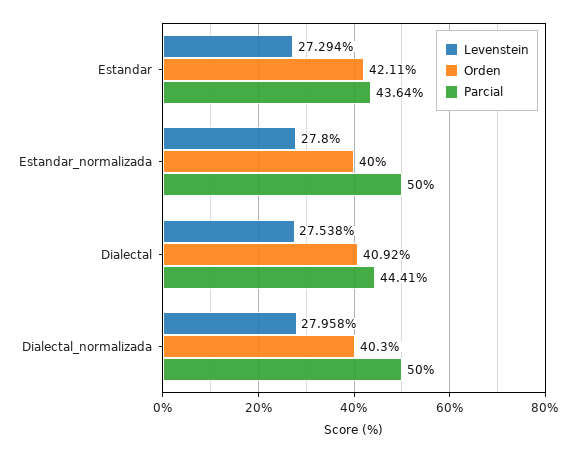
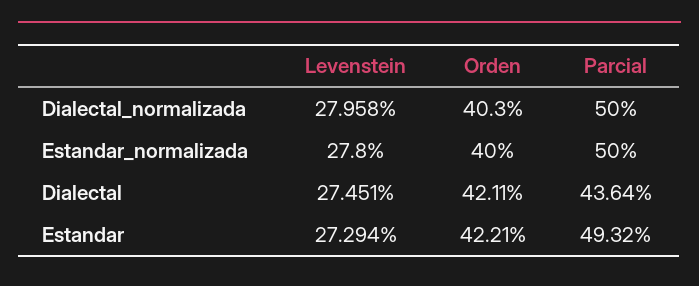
  {
    "Levenstein": {
      "Estandar": 27.294,
      "Estandar_normalizada": 27.8,
-     "Dialectal": 27.538,
+     "Dialectal": 27.451,
      "Dialectal_normalizada": 27.958
    },
    "Orden": {
-     "Estandar": 42.11,
+     "Estandar": 42.21,
      "Estandar_normalizada": 40,
-     "Dialectal": 40.92,
+     "Dialectal": 42.11,
      "Dialectal_normalizada": 40.3
    },
    "Parcial": {
-     "Estandar": 43.64,
+     "Estandar": 49.32,
      "Estandar_normalizada": 50,
-     "Dialectal": 44.41,
+     "Dialectal": 43.64,
      "Dialectal_normalizada": 50
    }
  }

